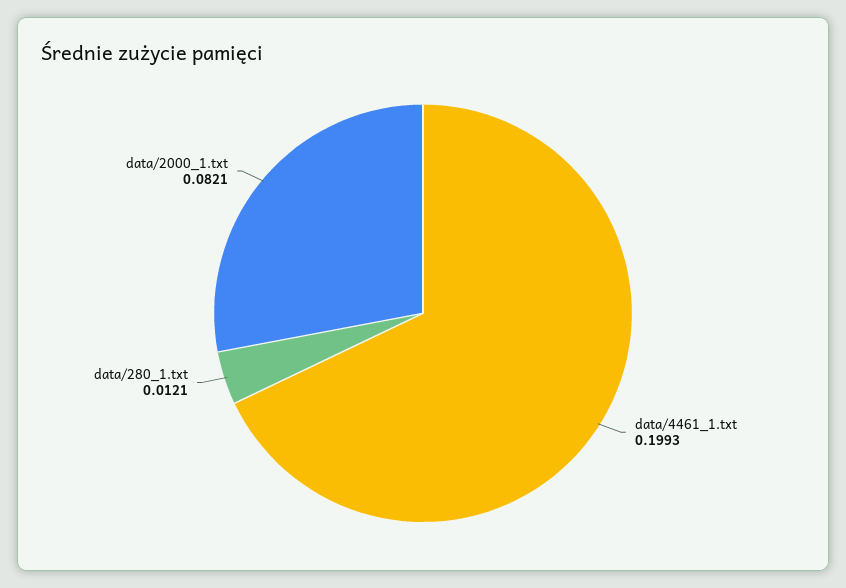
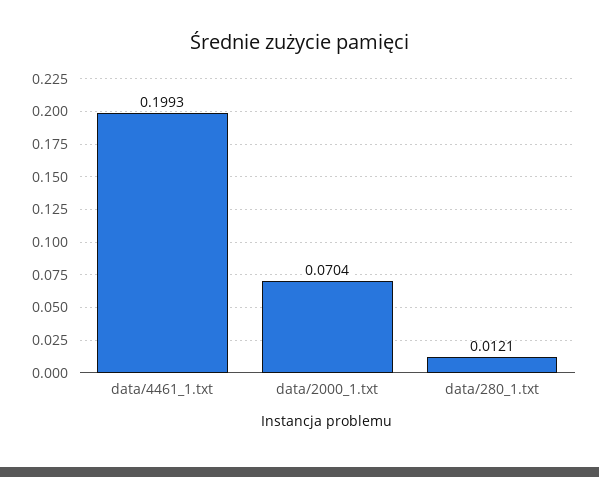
  {
    "data/4461_1.txt": 0.1993,
    "data/280_1.txt": 0.0121,
-   "data/2000_1.txt": 0.0821
+   "data/2000_1.txt": 0.0704
  }

